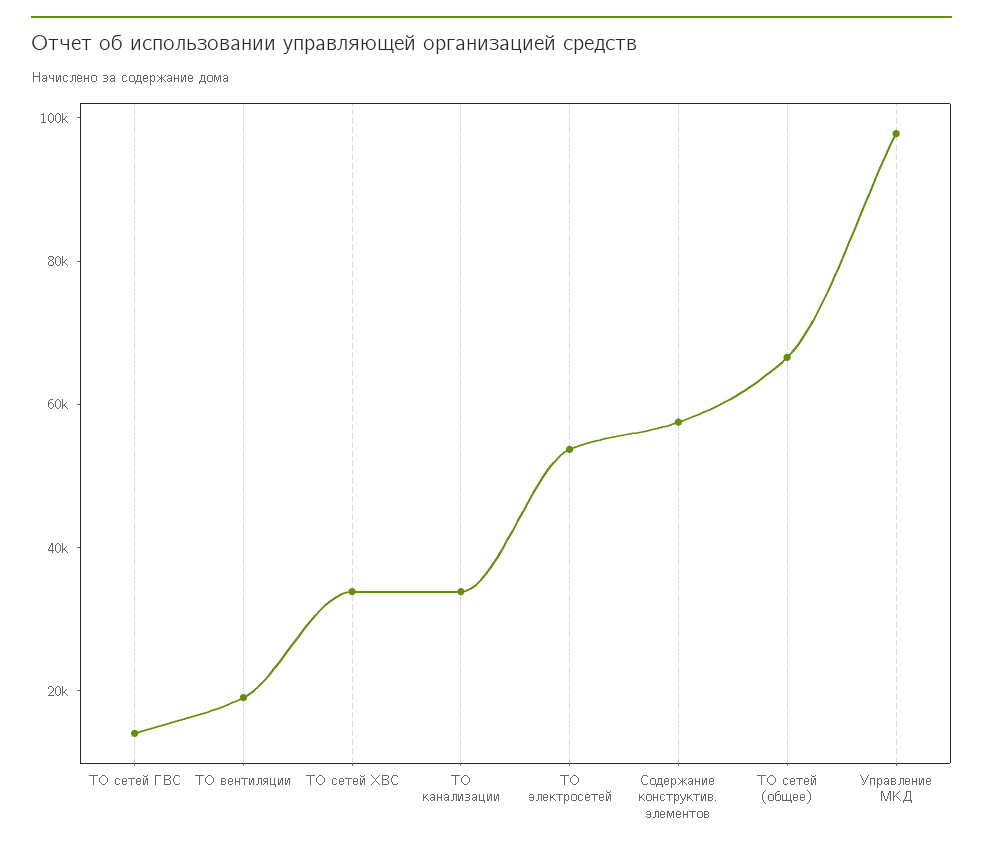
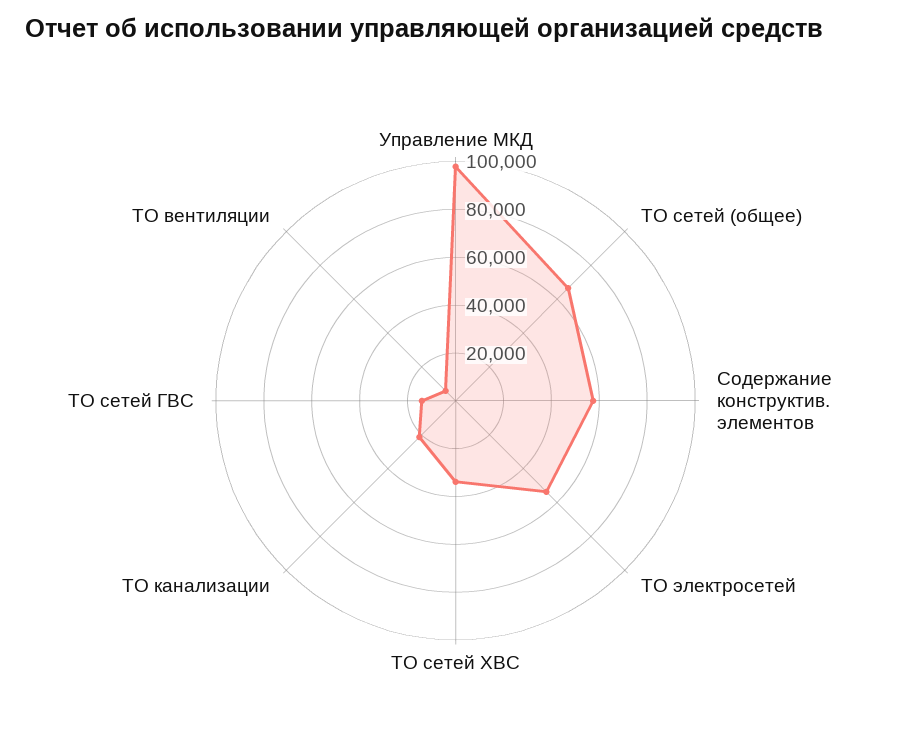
  {
    "ТО сетей ГВС": 15000,
-   "ТО вентиляции": 20000,
+   "ТО вентиляции": 5000,
    "ТО сетей ХВС": 35000,
-   "ТО канализации": 35000,
+   "ТО канализации": 20000,
    "ТО электросетей": 55000,
    "Содержание конструктив. элементов": 60000,
    "ТО сетей (общее)": 65000,
    "Управление МКД": 100000
  }

